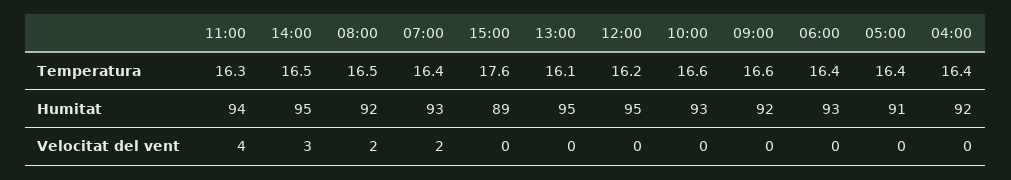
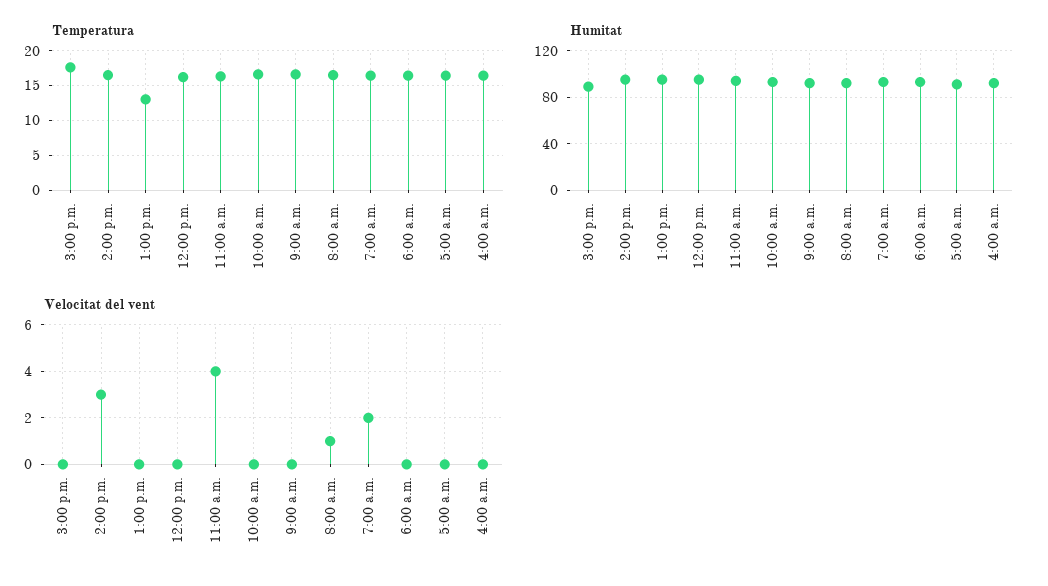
  {
    "Temperatura": {
      "11:00": 16.3,
      "14:00": 16.5,
      "08:00": 16.5,
      "07:00": 16.4,
      "15:00": 17.6,
-     "13:00": 16.1,
+     "13:00": 13,
      "12:00": 16.2,
      "10:00": 16.6,
      "09:00": 16.6,
      "06:00": 16.4,
      "05:00": 16.4,
      "04:00": 16.4
    },
    "Humitat": {
      "11:00": 94,
      "14:00": 95,
      "08:00": 92,
      "07:00": 93,
      "15:00": 89,
      "13:00": 95,
      "12:00": 95,
      "10:00": 93,
      "09:00": 92,
      "06:00": 93,
      "05:00": 91,
      "04:00": 92
    },
    "Velocitat del vent": {
      "11:00": 4,
      "14:00": 3,
-     "08:00": 2,
+     "08:00": 1,
      "07:00": 2,
      "15:00": 0,
      "13:00": 0,
      "12:00": 0,
      "10:00": 0,
      "09:00": 0,
      "06:00": 0,
      "05:00": 0,
      "04:00": 0
    }
  }

